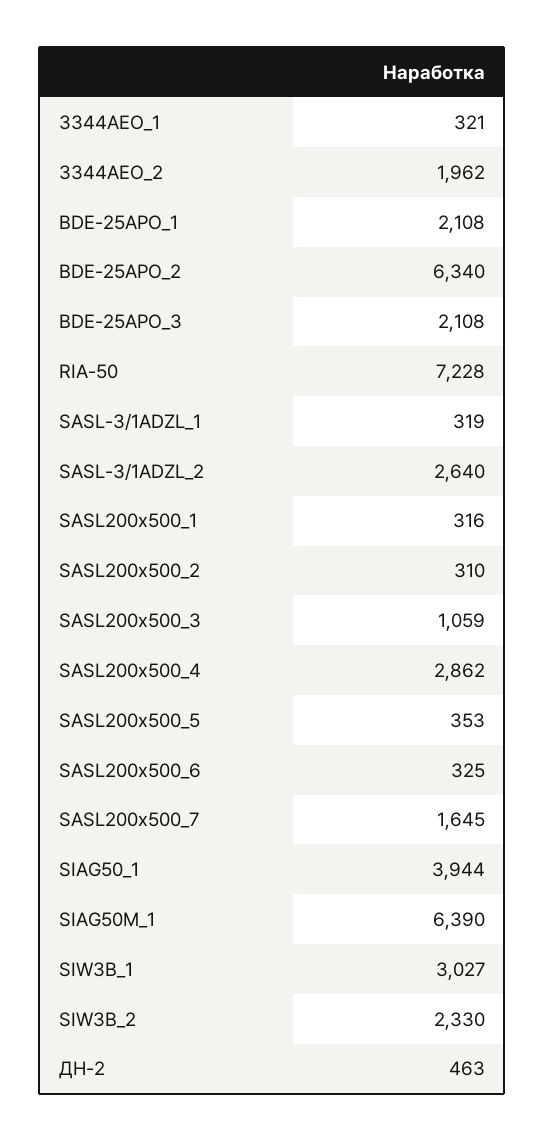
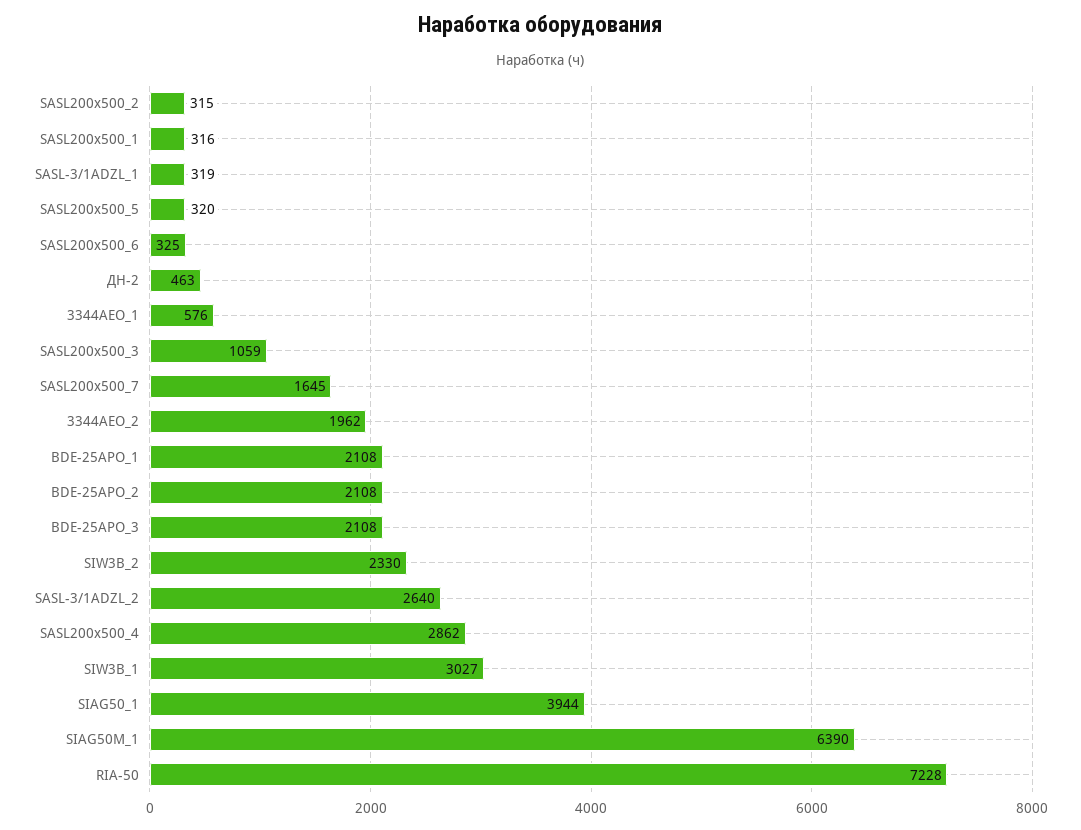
  {
-   "3344АЕО_1": 321,
+   "3344АЕО_1": 576,
    "3344АЕО_2": 1962,
    "BDE-25АРО_1": 2108,
-   "BDE-25АРО_2": 6340,
+   "BDE-25АРО_2": 2108,
    "BDE-25АРО_3": 2108,
    "RIA-50": 7228,
    "SASL-3/1ADZL_1": 319,
    "SASL-3/1ADZL_2": 2640,
    "SASL200х500_1": 316,
-   "SASL200х500_2": 310,
+   "SASL200х500_2": 315,
    "SASL200х500_3": 1059,
    "SASL200х500_4": 2862,
-   "SASL200х500_5": 353,
+   "SASL200х500_5": 320,
    "SASL200х500_6": 325,
    "SASL200х500_7": 1645,
    "SIAG50_1": 3944,
    "SIAG50M_1": 6390,
    "SIW3B_1": 3027,
    "SIW3B_2": 2330,
    "ДН-2": 463
  }

